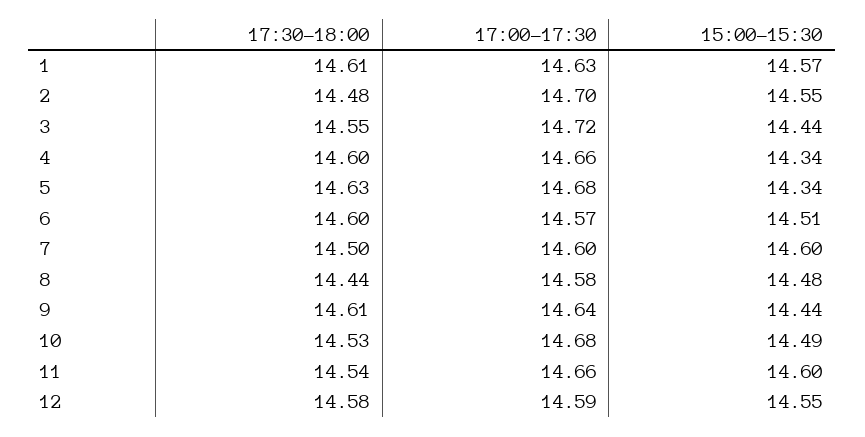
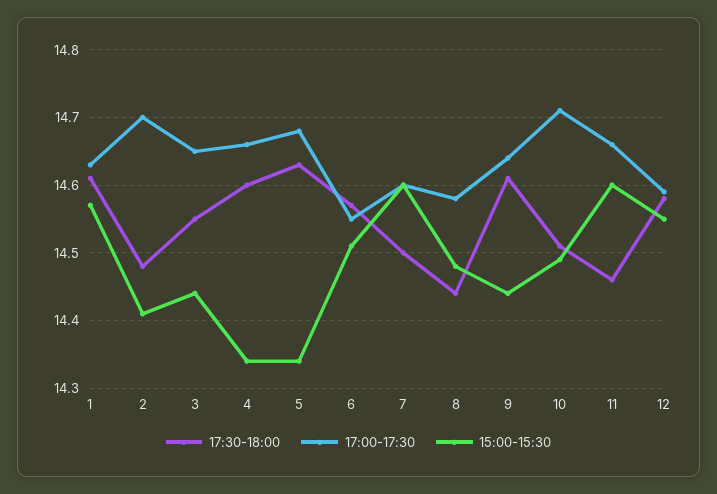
  {
    "17:30-18:00": {
      "1": 14.61,
      "2": 14.48,
      "3": 14.55,
      "4": 14.6,
      "5": 14.63,
-     "6": 14.6,
+     "6": 14.57,
      "7": 14.5,
      "8": 14.44,
      "9": 14.61,
-     "10": 14.53,
+     "10": 14.51,
-     "11": 14.54,
+     "11": 14.46,
      "12": 14.58
    },
    "17:00-17:30": {
      "1": 14.63,
      "2": 14.7,
-     "3": 14.72,
+     "3": 14.65,
      "4": 14.66,
      "5": 14.68,
-     "6": 14.57,
+     "6": 14.55,
      "7": 14.6,
      "8": 14.58,
      "9": 14.64,
-     "10": 14.68,
+     "10": 14.71,
      "11": 14.66,
      "12": 14.59
    },
    "15:00-15:30": {
      "1": 14.57,
-     "2": 14.55,
+     "2": 14.41,
      "3": 14.44,
      "4": 14.34,
      "5": 14.34,
      "6": 14.51,
      "7": 14.6,
      "8": 14.48,
      "9": 14.44,
      "10": 14.49,
      "11": 14.6,
      "12": 14.55
    }
  }

